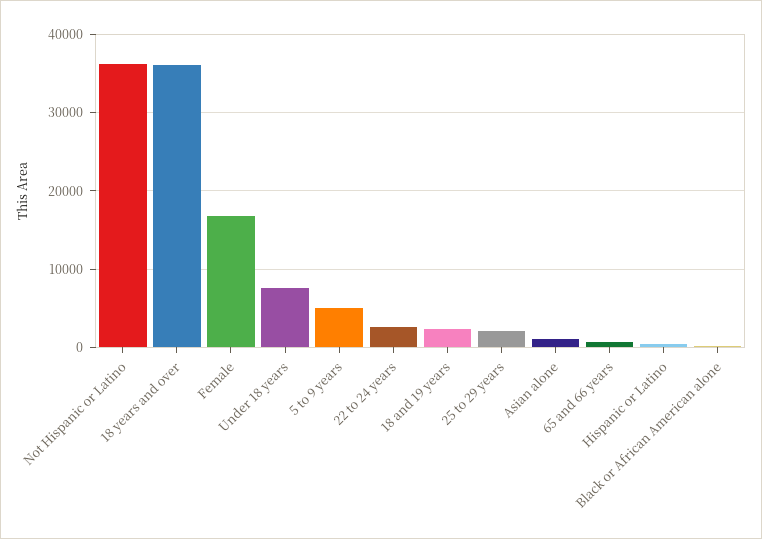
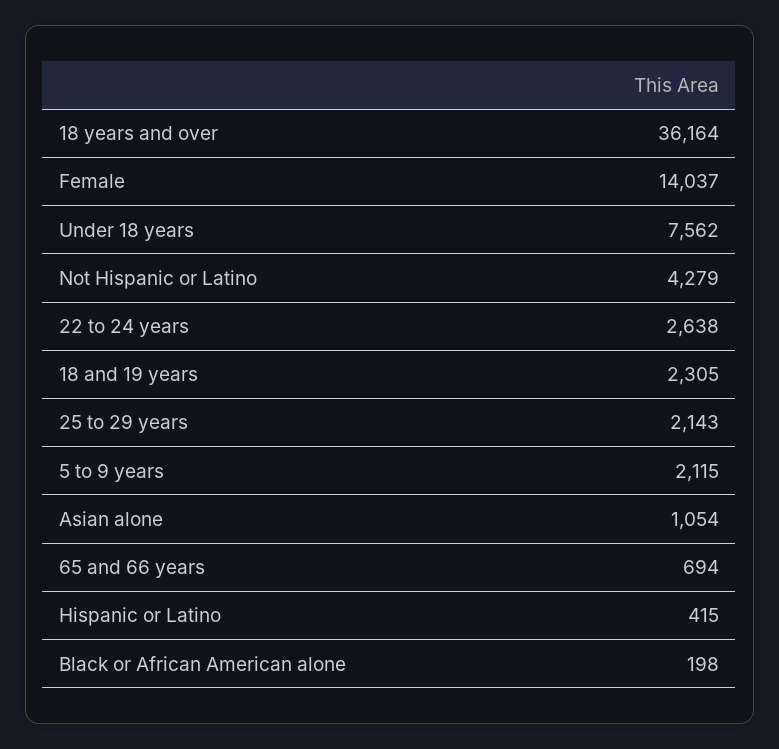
  {
-   "Not Hispanic or Latino": 36000,
+   "Not Hispanic or Latino": 4279,
    "18 years and over": 36164,
-   "Female": 17000,
+   "Female": 14037,
    "Under 18 years": 7562,
-   "5 to 9 years": 5000,
+   "5 to 9 years": 2115,
    "22 to 24 years": 2638,
    "18 and 19 years": 2305,
    "25 to 29 years": 2143,
    "Asian alone": 1054,
    "65 and 66 years": 694,
    "Hispanic or Latino": 415,
    "Black or African American alone": 198
  }

